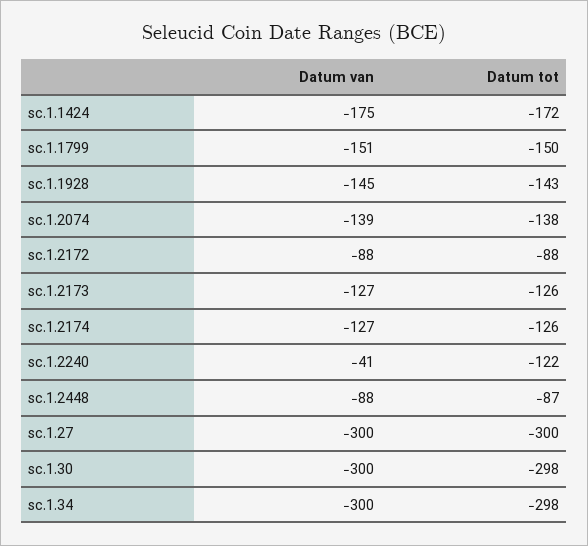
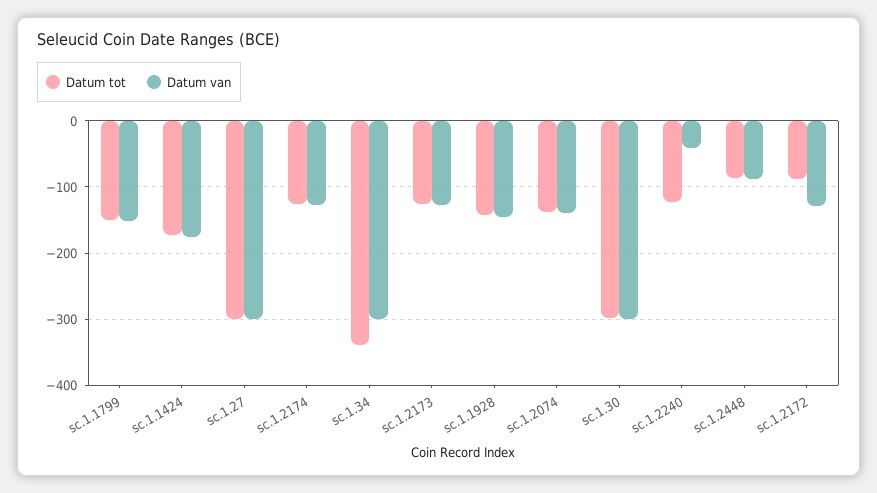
  {
    "Datum van": {
      "sc.1.1424": -175,
      "sc.1.1799": -151,
      "sc.1.1928": -145,
      "sc.1.2074": -139,
-     "sc.1.2172": -88,
+     "sc.1.2172": -130,
      "sc.1.2173": -127,
      "sc.1.2174": -127,
      "sc.1.2240": -41,
      "sc.1.2448": -88,
      "sc.1.27": -300,
      "sc.1.30": -300,
      "sc.1.34": -300
    },
    "Datum tot": {
      "sc.1.1424": -172,
      "sc.1.1799": -150,
      "sc.1.1928": -143,
      "sc.1.2074": -138,
      "sc.1.2172": -88,
      "sc.1.2173": -126,
      "sc.1.2174": -126,
      "sc.1.2240": -122,
      "sc.1.2448": -87,
      "sc.1.27": -300,
      "sc.1.30": -298,
-     "sc.1.34": -298
+     "sc.1.34": -340
    }
  }

